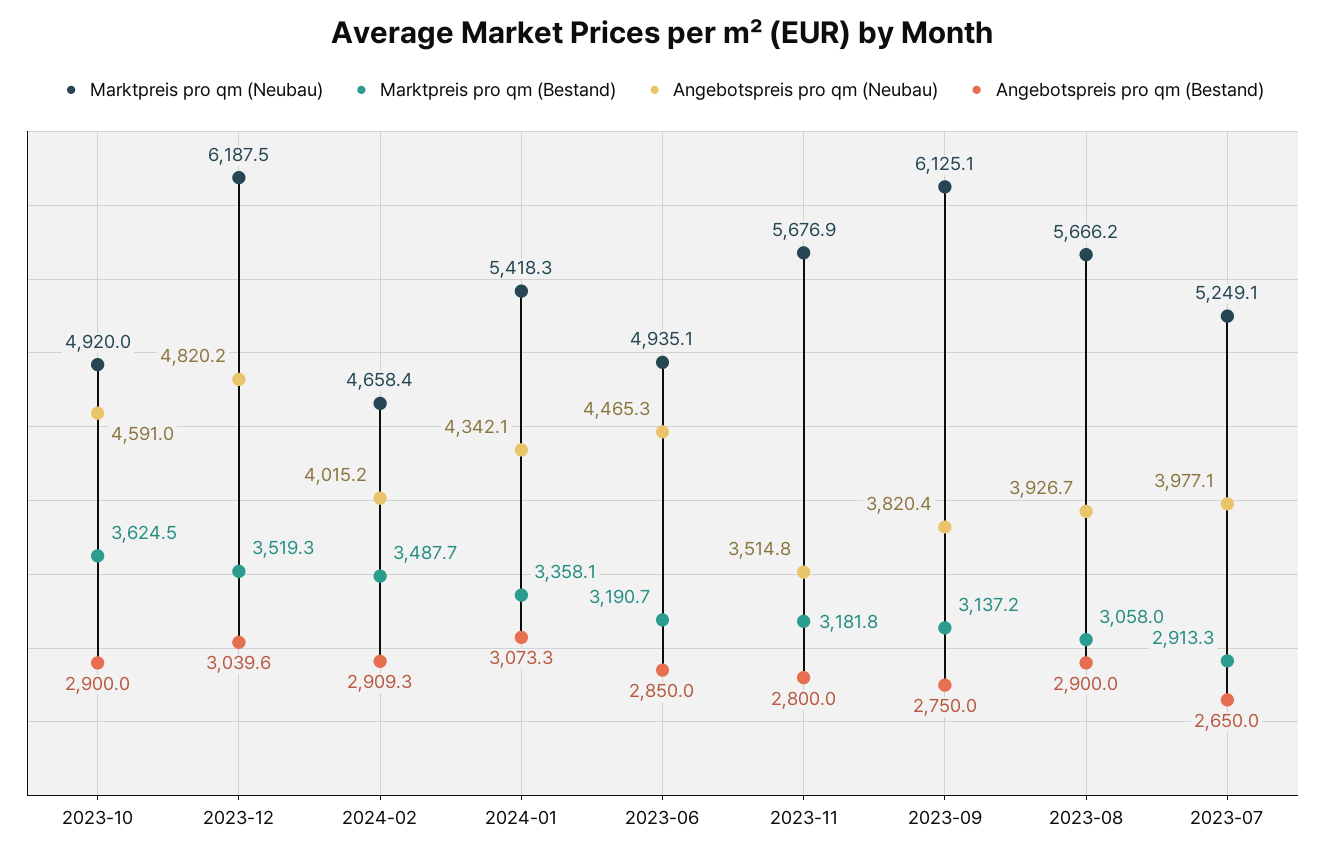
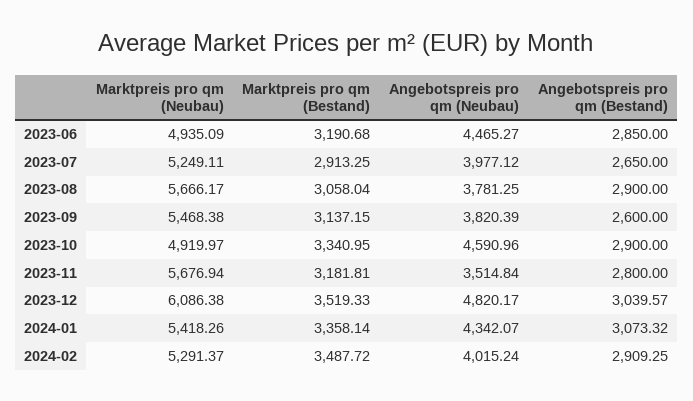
  {
    "Marktpreis pro qm (Neubau)": {
      "2023-10": 4919.97,
-     "2023-12": 6187.5,
+     "2023-12": 6086.38,
-     "2024-02": 4658.4,
+     "2024-02": 5291.37,
      "2024-01": 5418.26,
      "2023-06": 4935.09,
      "2023-11": 5676.94,
-     "2023-09": 6125.1,
+     "2023-09": 5468.38,
      "2023-08": 5666.17,
      "2023-07": 5249.11
    },
    "Marktpreis pro qm (Bestand)": {
-     "2023-10": 3624.5,
+     "2023-10": 3340.95,
      "2023-12": 3519.33,
      "2024-02": 3487.72,
      "2024-01": 3358.14,
      "2023-06": 3190.68,
      "2023-11": 3181.81,
      "2023-09": 3137.15,
      "2023-08": 3058.04,
      "2023-07": 2913.25
    },
    "Angebotspreis pro qm (Neubau)": {
      "2023-10": 4590.96,
      "2023-12": 4820.17,
      "2024-02": 4015.24,
      "2024-01": 4342.07,
      "2023-06": 4465.27,
      "2023-11": 3514.84,
      "2023-09": 3820.39,
-     "2023-08": 3926.7,
+     "2023-08": 3781.25,
      "2023-07": 3977.12
    },
    "Angebotspreis pro qm (Bestand)": {
      "2023-10": 2900,
      "2023-12": 3039.57,
      "2024-02": 2909.25,
      "2024-01": 3073.32,
      "2023-06": 2850,
      "2023-11": 2800,
-     "2023-09": 2750,
+     "2023-09": 2600,
      "2023-08": 2900,
      "2023-07": 2650
    }
  }

